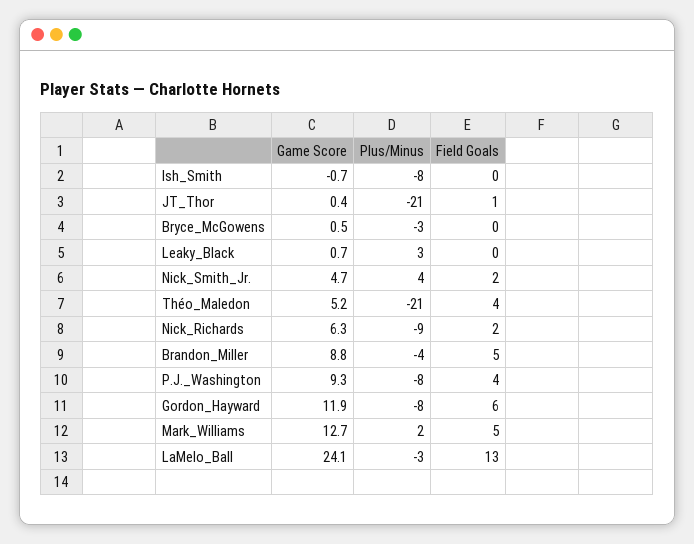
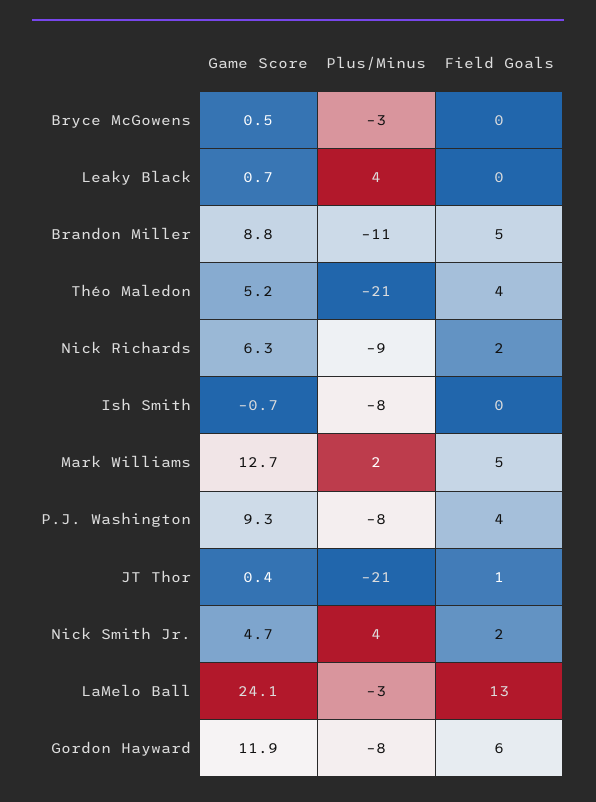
  {
    "Game Score": {
      "Ish_Smith": -0.7,
      "JT_Thor": 0.4,
      "Bryce_McGowens": 0.5,
      "Leaky_Black": 0.7,
      "Nick_Smith_Jr.": 4.7,
      "Théo_Maledon": 5.2,
      "Nick_Richards": 6.3,
      "Brandon_Miller": 8.8,
      "P.J._Washington": 9.3,
      "Gordon_Hayward": 11.9,
      "Mark_Williams": 12.7,
      "LaMelo_Ball": 24.1
    },
    "Plus/Minus": {
      "Ish_Smith": -8,
      "JT_Thor": -21,
      "Bryce_McGowens": -3,
-     "Leaky_Black": 3,
+     "Leaky_Black": 4,
      "Nick_Smith_Jr.": 4,
      "Théo_Maledon": -21,
      "Nick_Richards": -9,
-     "Brandon_Miller": -4,
+     "Brandon_Miller": -11,
      "P.J._Washington": -8,
      "Gordon_Hayward": -8,
      "Mark_Williams": 2,
      "LaMelo_Ball": -3
    },
    "Field Goals": {
      "Ish_Smith": 0,
      "JT_Thor": 1,
      "Bryce_McGowens": 0,
      "Leaky_Black": 0,
      "Nick_Smith_Jr.": 2,
      "Théo_Maledon": 4,
      "Nick_Richards": 2,
      "Brandon_Miller": 5,
      "P.J._Washington": 4,
      "Gordon_Hayward": 6,
      "Mark_Williams": 5,
      "LaMelo_Ball": 13
    }
  }

